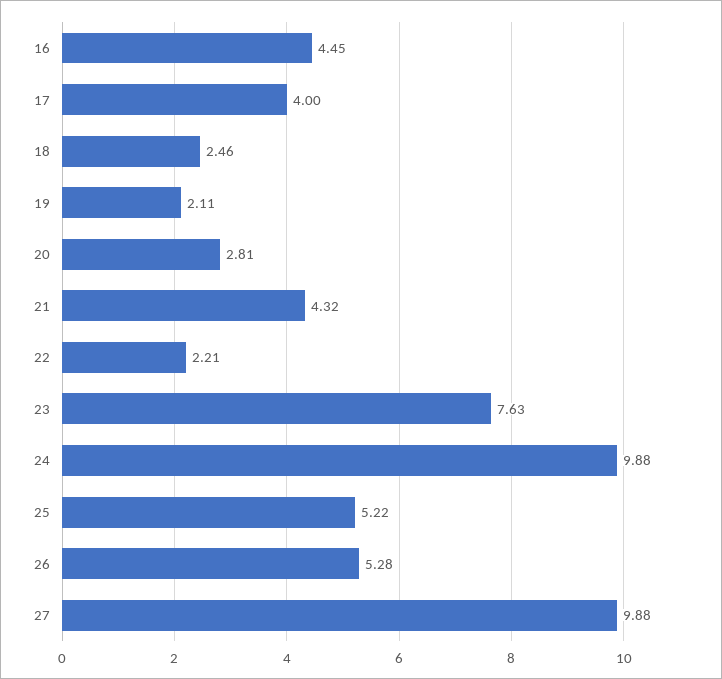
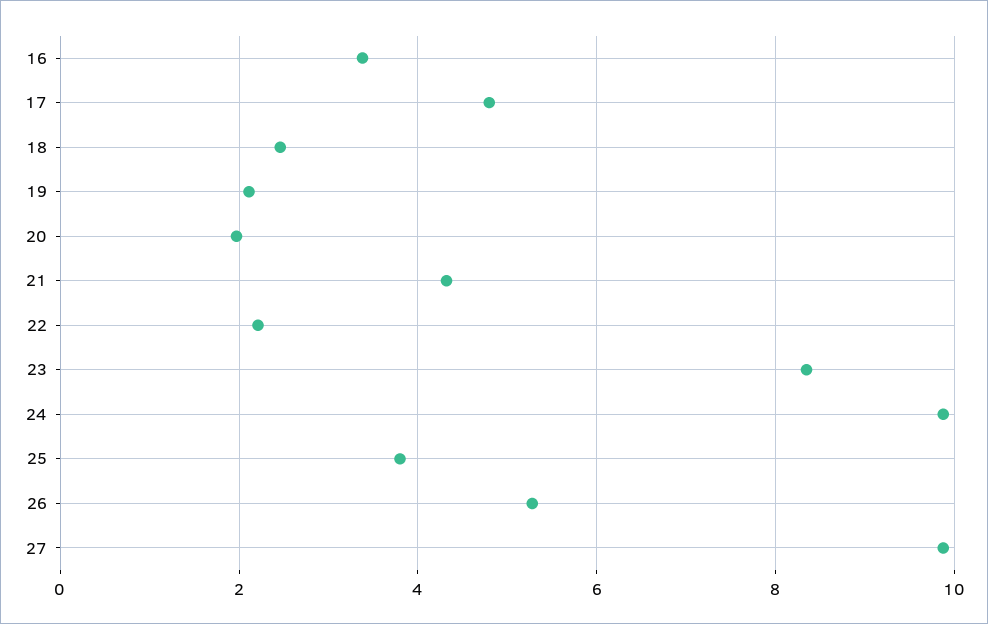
  {
-   "16": 4.45,
+   "16": 3.4,
-   "17": 4,
+   "17": 4.8,
    "18": 2.46,
    "19": 2.11,
-   "20": 2.81,
+   "20": 2,
    "21": 4.32,
    "22": 2.21,
-   "23": 7.63,
+   "23": 8.4,
    "24": 9.88,
-   "25": 5.22,
+   "25": 3.8,
    "26": 5.28,
    "27": 9.88
  }

